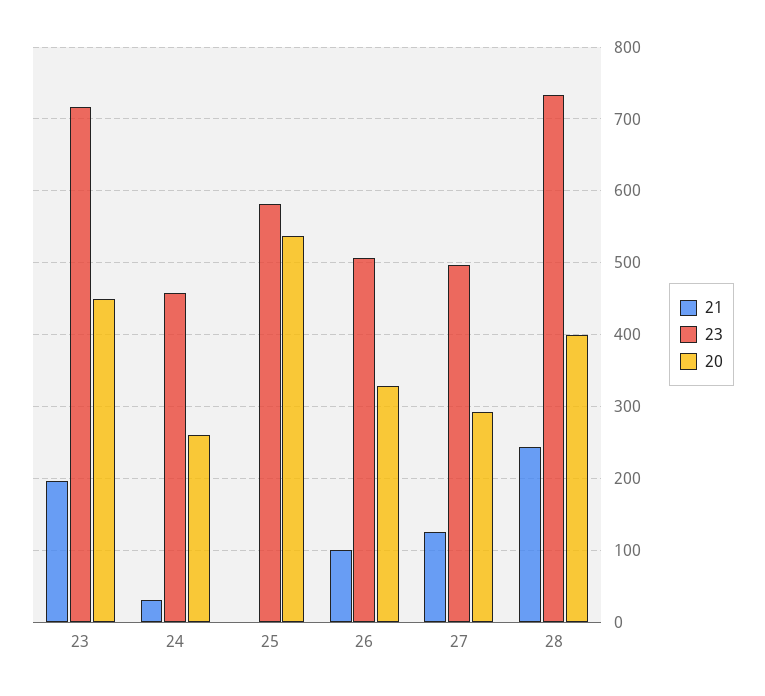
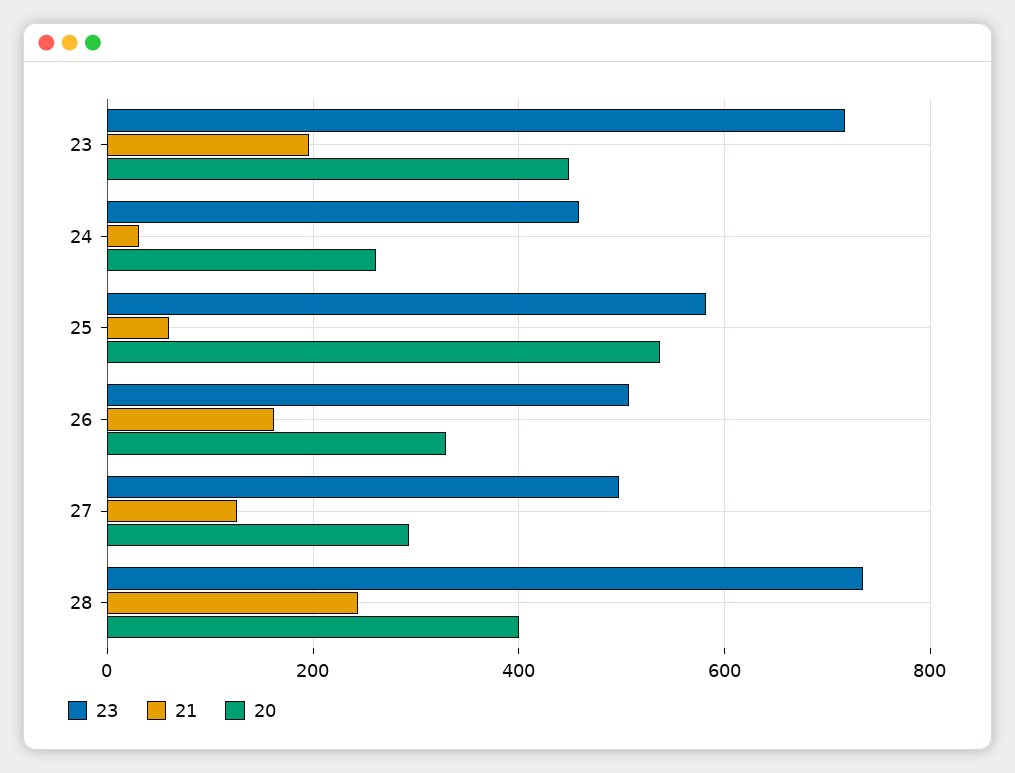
  {
    "21": {
      "23": 200,
      "24": 30,
-     "25": 0,
+     "25": 60,
-     "26": 100,
+     "26": 160,
      "27": 130,
      "28": 240
    },
    "23": {
      "23": 720,
      "24": 460,
      "25": 580,
      "26": 510,
      "27": 500,
      "28": 730
    },
    "20": {
      "23": 450,
      "24": 260,
      "25": 540,
      "26": 330,
      "27": 290,
      "28": 400
    }
  }

